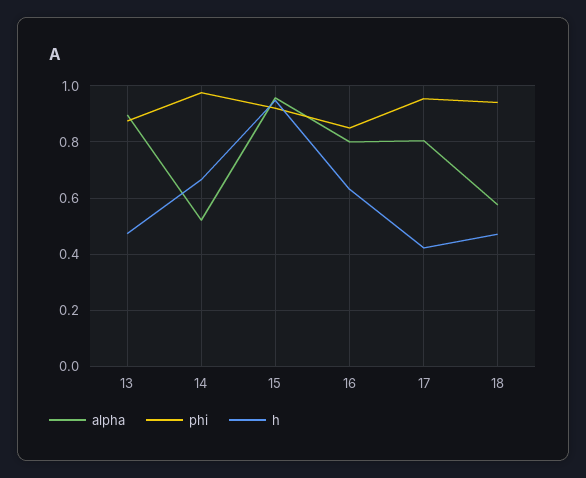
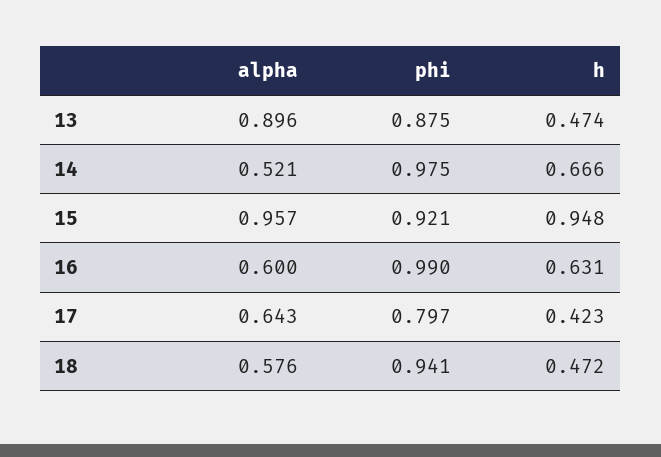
  {
    "alpha": {
      "13": 0.896,
      "14": 0.521,
      "15": 0.957,
-     "16": 0.8,
+     "16": 0.6,
-     "17": 0.8,
+     "17": 0.643,
      "18": 0.576
    },
    "phi": {
      "13": 0.875,
      "14": 0.975,
      "15": 0.921,
-     "16": 0.85,
+     "16": 0.99,
-     "17": 0.95,
+     "17": 0.797,
      "18": 0.941
    },
    "h": {
      "13": 0.474,
      "14": 0.666,
      "15": 0.948,
      "16": 0.631,
      "17": 0.423,
      "18": 0.472
    }
  }

